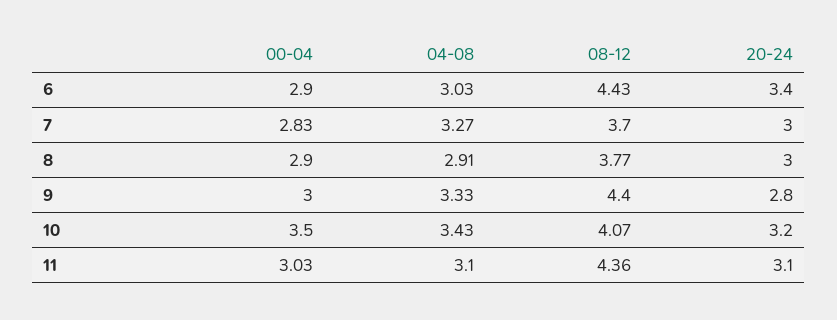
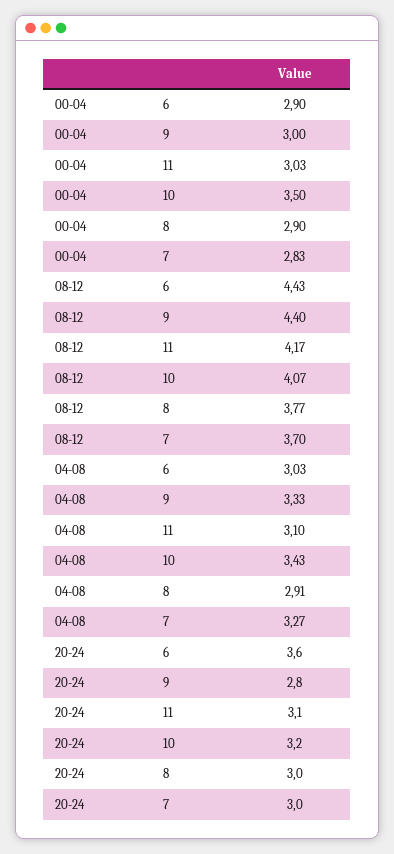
  {
    "00-04": {
      "6": 2.9,
      "7": 2.83,
      "8": 2.9,
      "9": 3,
      "10": 3.5,
      "11": 3.03
    },
    "04-08": {
      "6": 3.03,
      "7": 3.27,
      "8": 2.91,
      "9": 3.33,
      "10": 3.43,
      "11": 3.1
    },
    "08-12": {
      "6": 4.43,
      "7": 3.7,
      "8": 3.77,
      "9": 4.4,
      "10": 4.07,
-     "11": 4.36
+     "11": 4.17
    },
    "20-24": {
-     "6": 3.4,
+     "6": 3.6,
      "7": 3,
      "8": 3,
      "9": 2.8,
      "10": 3.2,
      "11": 3.1
    }
  }

